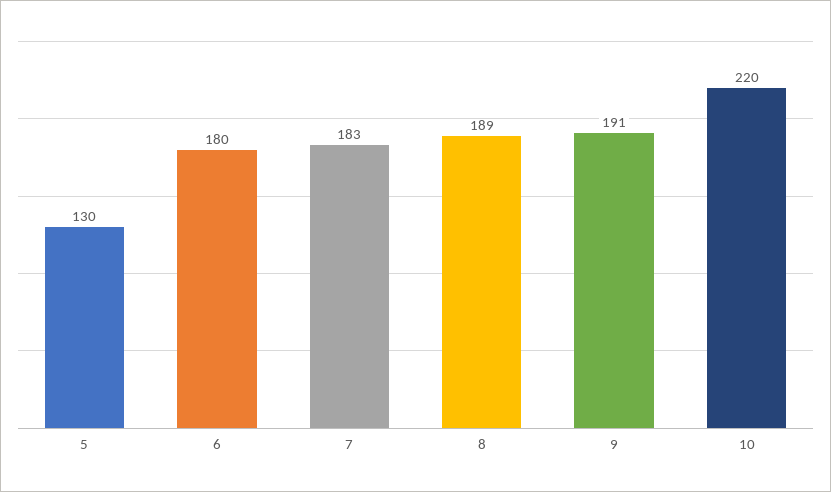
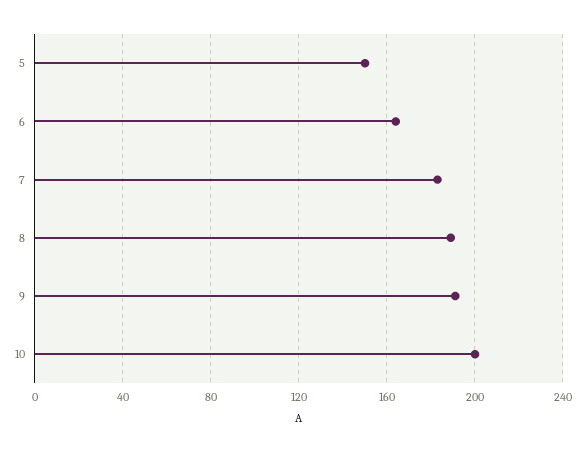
  {
-   "5": 130,
+   "5": 150,
-   "6": 180,
+   "6": 165,
    "7": 183,
    "8": 189,
    "9": 191,
-   "10": 220
+   "10": 200
  }

